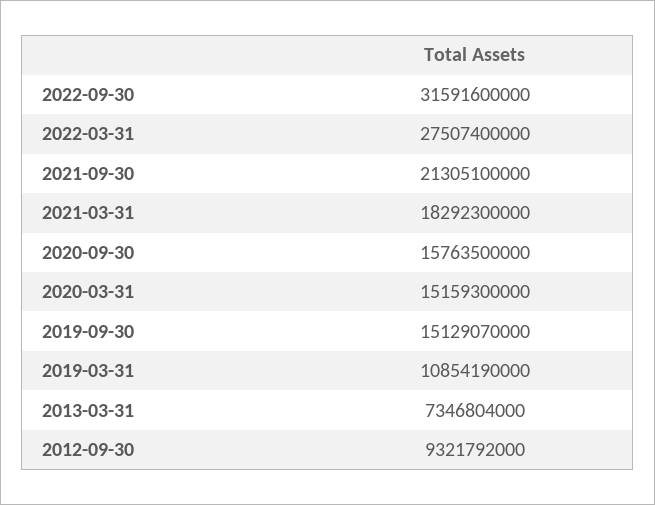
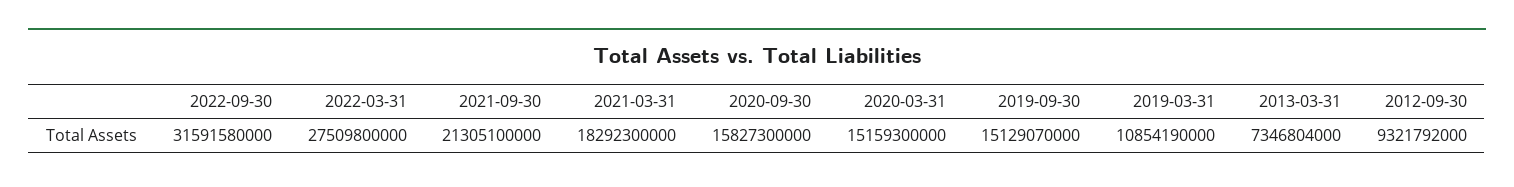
  {
-   "2022-09-30": 31591600000,
+   "2022-09-30": 31591580000,
-   "2022-03-31": 27507400000,
+   "2022-03-31": 27509800000,
    "2021-09-30": 21305100000,
    "2021-03-31": 18292300000,
-   "2020-09-30": 15763500000,
+   "2020-09-30": 15827300000,
    "2020-03-31": 15159300000,
    "2019-09-30": 15129070000,
    "2019-03-31": 10854190000,
    "2013-03-31": 7346804000,
    "2012-09-30": 9321792000
  }

